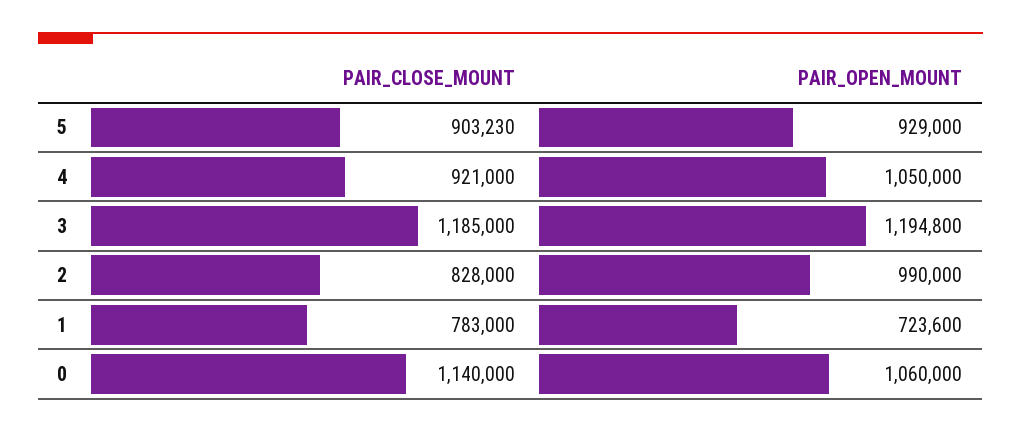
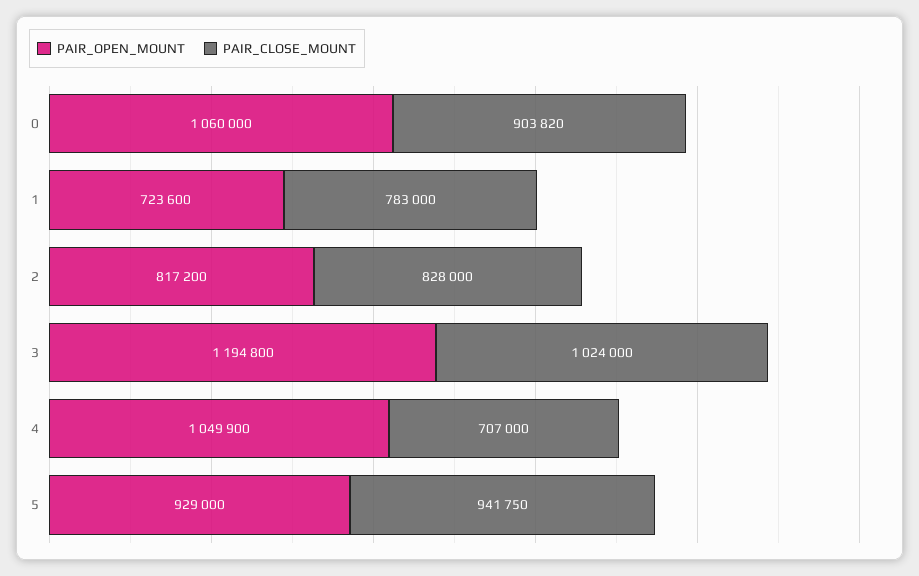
  {
    "PAIR_CLOSE_MOUNT": {
-     "5": 903230,
+     "5": 941750,
-     "4": 921000,
+     "4": 707000,
-     "3": 1185000,
+     "3": 1024000,
      "2": 828000,
      "1": 783000,
-     "0": 1140000
+     "0": 903820
    },
    "PAIR_OPEN_MOUNT": {
      "5": 929000,
-     "4": 1050000,
+     "4": 1049900,
      "3": 1194800,
-     "2": 990000,
+     "2": 817200,
      "1": 723600,
      "0": 1060000
    }
  }

